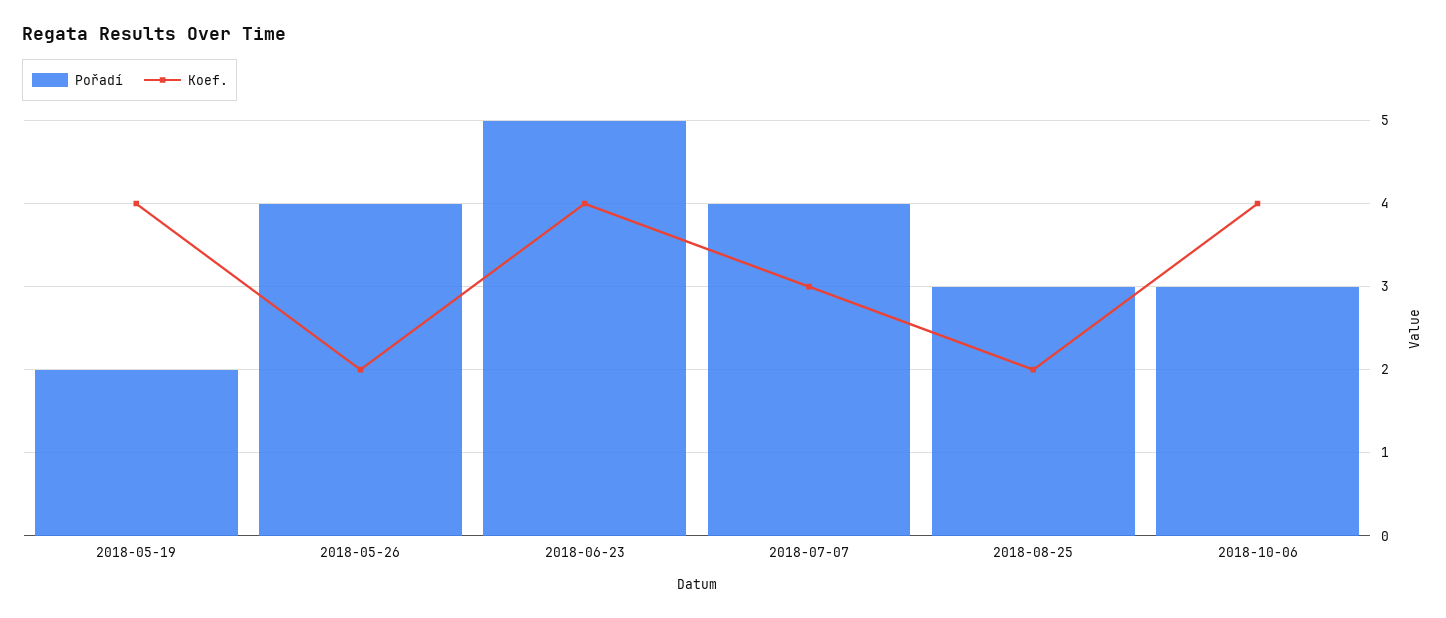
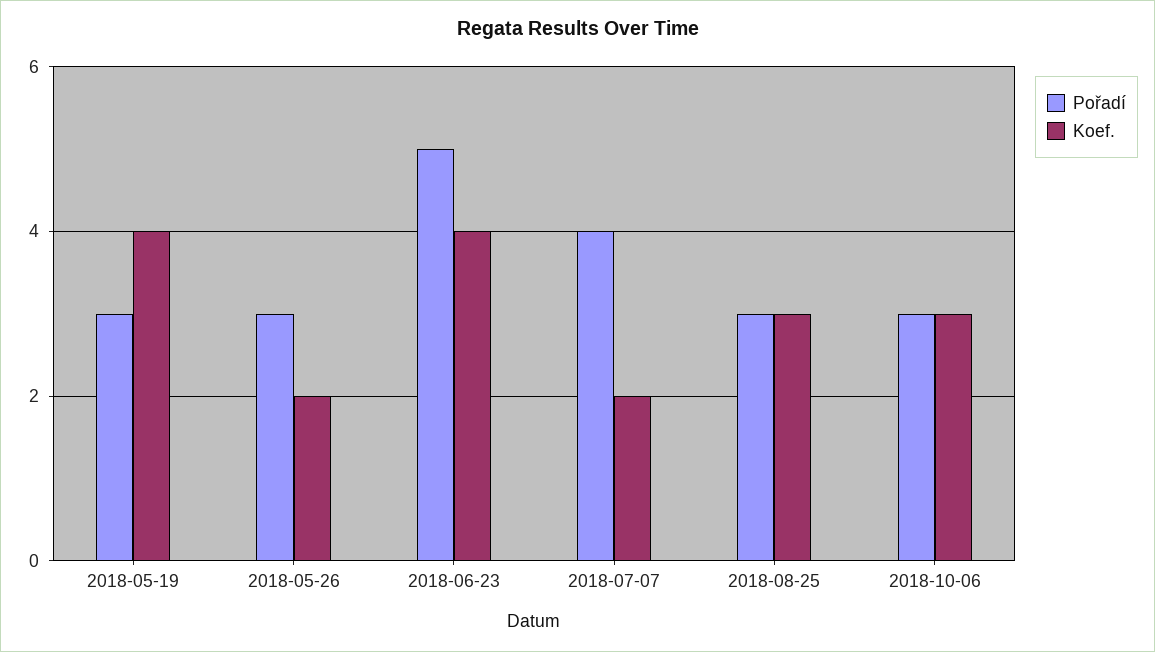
  {
    "Pořadí": {
-     "2018-05-19": 2,
+     "2018-05-19": 3,
-     "2018-05-26": 4,
+     "2018-05-26": 3,
      "2018-06-23": 5,
      "2018-07-07": 4,
      "2018-08-25": 3,
      "2018-10-06": 3
    },
    "Koef.": {
      "2018-05-19": 4,
      "2018-05-26": 2,
      "2018-06-23": 4,
-     "2018-07-07": 3,
+     "2018-07-07": 2,
-     "2018-08-25": 2,
+     "2018-08-25": 3,
-     "2018-10-06": 4
+     "2018-10-06": 3
    }
  }

